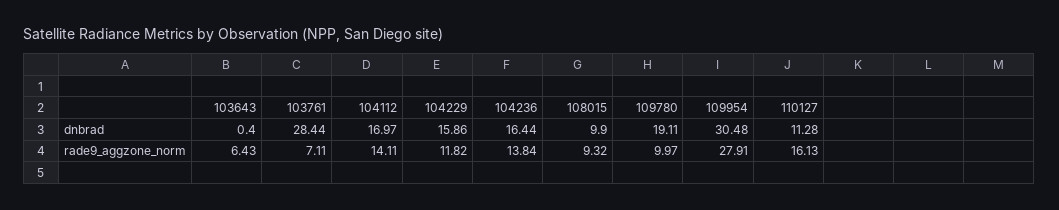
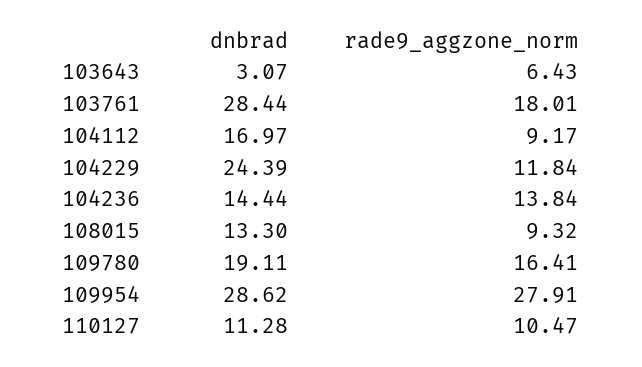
  {
    "103643": {
-     "dnbrad": 0.4,
+     "dnbrad": 3.07,
      "rade9_aggzone_norm": 6.43
    },
    "103761": {
      "dnbrad": 28.44,
-     "rade9_aggzone_norm": 7.11
+     "rade9_aggzone_norm": 18.01
    },
    "104112": {
      "dnbrad": 16.97,
-     "rade9_aggzone_norm": 14.11
+     "rade9_aggzone_norm": 9.17
    },
    "104229": {
-     "dnbrad": 15.86,
+     "dnbrad": 24.39,
-     "rade9_aggzone_norm": 11.82
+     "rade9_aggzone_norm": 11.84
    },
    "104236": {
-     "dnbrad": 16.44,
+     "dnbrad": 14.44,
      "rade9_aggzone_norm": 13.84
    },
    "108015": {
-     "dnbrad": 9.9,
+     "dnbrad": 13.3,
      "rade9_aggzone_norm": 9.32
    },
    "109780": {
      "dnbrad": 19.11,
-     "rade9_aggzone_norm": 9.97
+     "rade9_aggzone_norm": 16.41
    },
    "109954": {
-     "dnbrad": 30.48,
+     "dnbrad": 28.62,
      "rade9_aggzone_norm": 27.91
    },
    "110127": {
      "dnbrad": 11.28,
-     "rade9_aggzone_norm": 16.13
+     "rade9_aggzone_norm": 10.47
    }
  }

